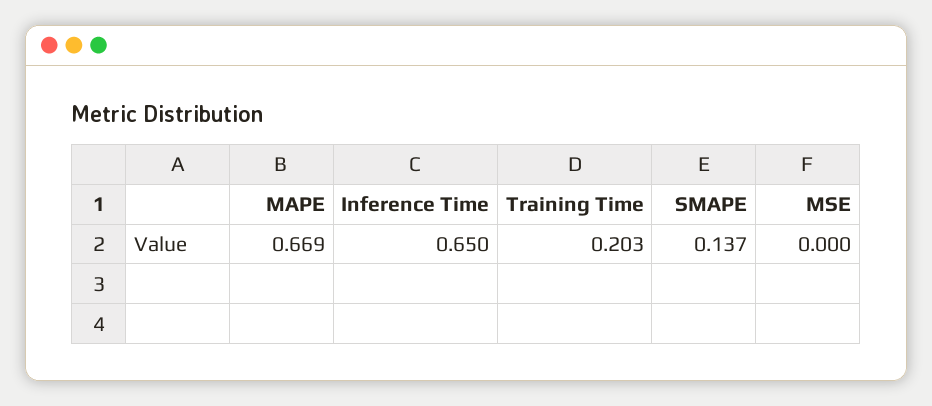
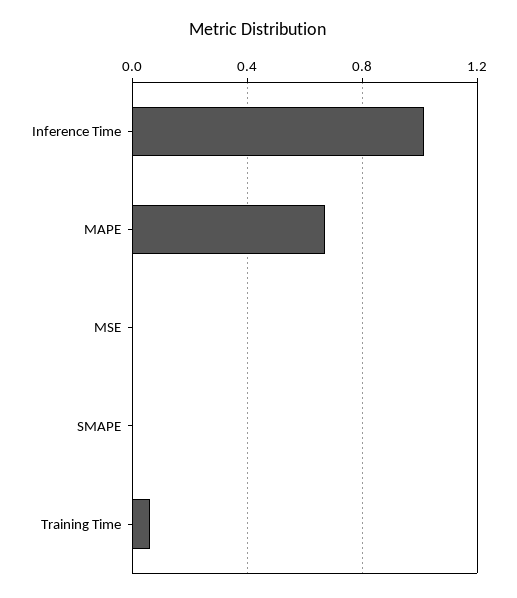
  {
    "MAPE": 0.669,
-   "Inference Time": 0.65,
+   "Inference Time": 1,
-   "Training Time": 0.203,
+   "Training Time": 0.05,
-   "SMAPE": 0.137,
+   "SMAPE": 0,
    "MSE": 0
  }

